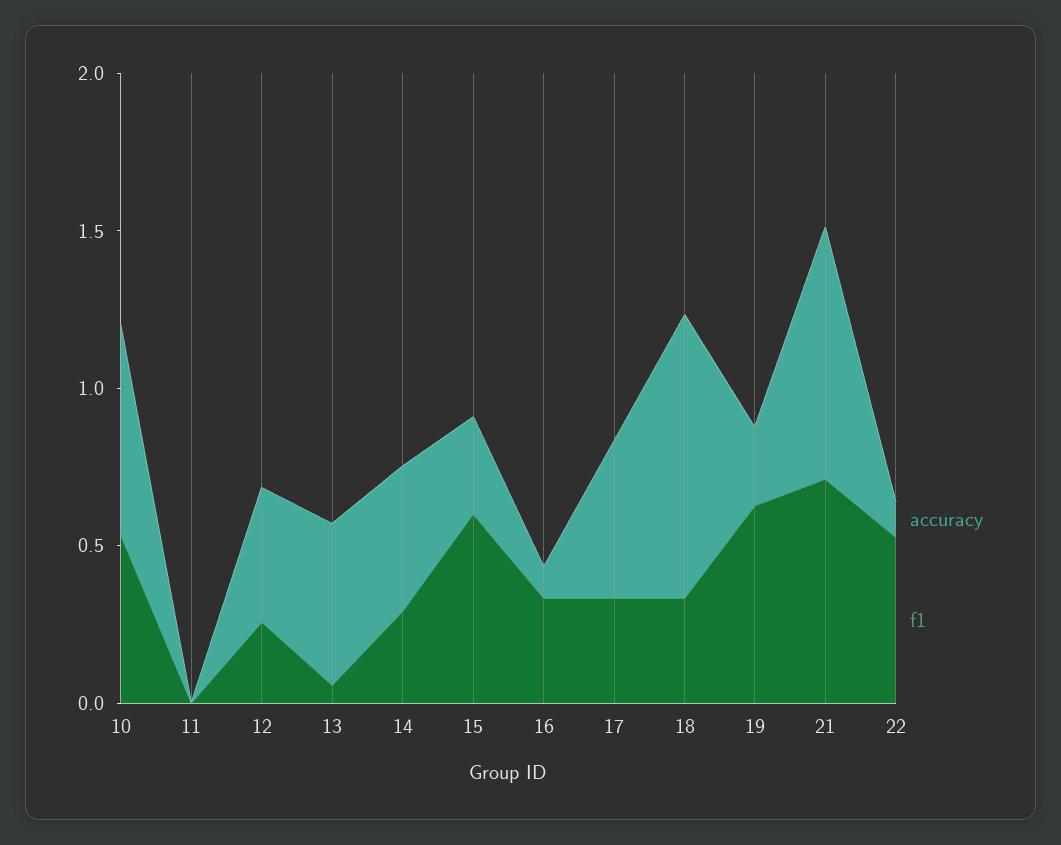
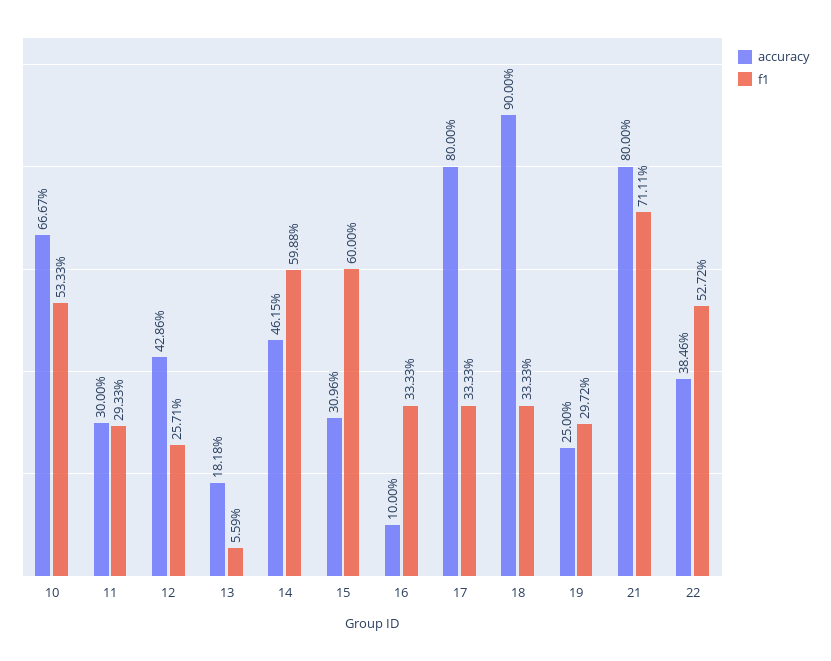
  {
    "accuracy": {
      "10": 0.6667,
-     "11": 0,
+     "11": 0.3,
      "12": 0.4286,
-     "13": 0.5,
+     "13": 0.1818,
      "14": 0.4615,
      "15": 0.3096,
      "16": 0.1,
-     "17": 0.5,
+     "17": 0.8,
      "18": 0.9,
      "19": 0.25,
      "21": 0.8,
-     "22": 0.1
+     "22": 0.3846
    },
    "f1": {
      "10": 0.5333,
-     "11": 0,
+     "11": 0.2933,
      "12": 0.2571,
      "13": 0.0559,
-     "14": 0.3,
+     "14": 0.5988,
      "15": 0.6,
      "16": 0.3333,
      "17": 0.3333,
      "18": 0.3333,
-     "19": 0.6,
+     "19": 0.2972,
      "21": 0.7111,
      "22": 0.5272
    }
  }

